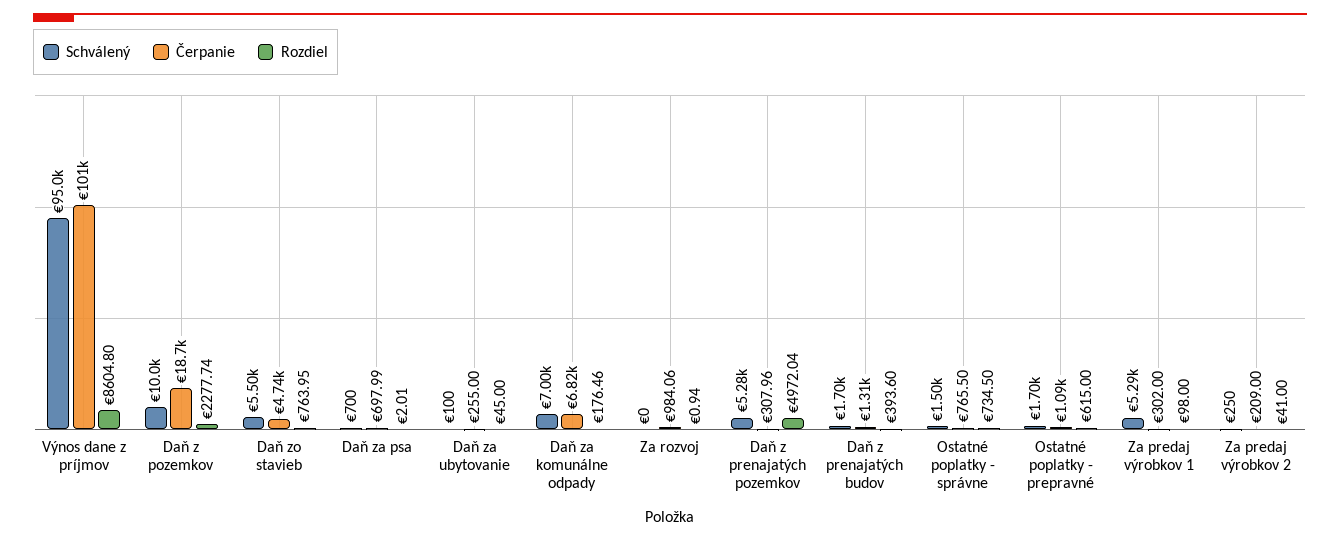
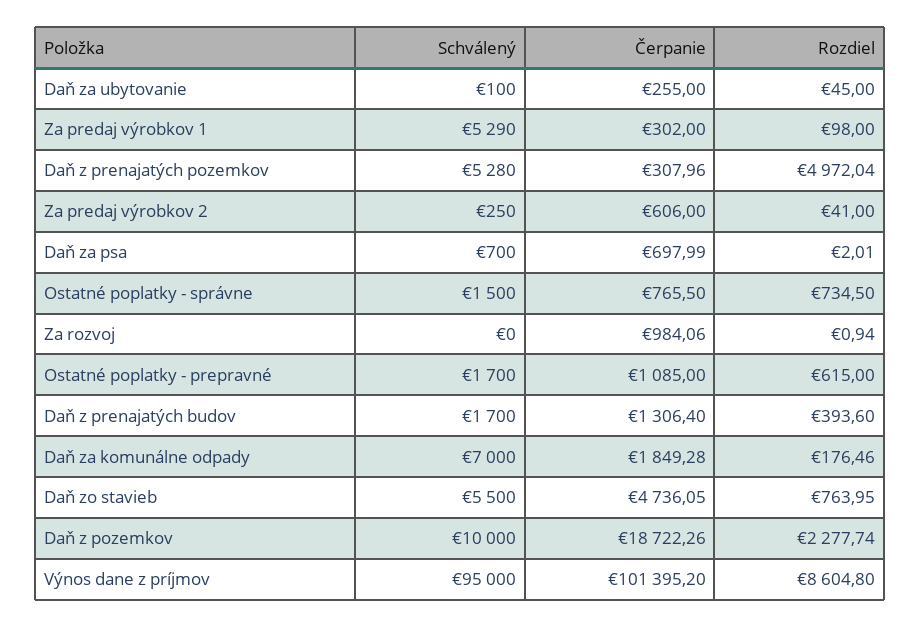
  {
    "Schválený": {
      "Výnos dane z príjmov": 95000,
      "Daň z pozemkov": 10000,
      "Daň zo stavieb": 5500,
      "Daň za psa": 700,
      "Daň za ubytovanie": 100,
      "Daň za komunálne odpady": 7000,
      "Za rozvoj": 0,
      "Daň z prenajatých pozemkov": 5280,
      "Daň z prenajatých budov": 1700,
      "Ostatné poplatky - správne": 1500,
      "Ostatné poplatky - prepravné": 1700,
      "Za predaj výrobkov 1": 5290,
      "Za predaj výrobkov 2": 250
    },
    "Čerpanie": {
      "Výnos dane z príjmov": 101395.2,
      "Daň z pozemkov": 18722.26,
      "Daň zo stavieb": 4736.05,
      "Daň za psa": 697.99,
      "Daň za ubytovanie": 255,
-     "Daň za komunálne odpady": 6820,
+     "Daň za komunálne odpady": 1849.28,
      "Za rozvoj": 984.06,
      "Daň z prenajatých pozemkov": 307.96,
      "Daň z prenajatých budov": 1306.4,
      "Ostatné poplatky - správne": 765.5,
      "Ostatné poplatky - prepravné": 1085,
      "Za predaj výrobkov 1": 302,
-     "Za predaj výrobkov 2": 209
+     "Za predaj výrobkov 2": 606
    },
    "Rozdiel": {
      "Výnos dane z príjmov": 8604.8,
      "Daň z pozemkov": 2277.74,
      "Daň zo stavieb": 763.95,
      "Daň za psa": 2.01,
      "Daň za ubytovanie": 45,
      "Daň za komunálne odpady": 176.46,
      "Za rozvoj": 0.94,
      "Daň z prenajatých pozemkov": 4972.04,
      "Daň z prenajatých budov": 393.6,
      "Ostatné poplatky - správne": 734.5,
      "Ostatné poplatky - prepravné": 615,
      "Za predaj výrobkov 1": 98,
      "Za predaj výrobkov 2": 41
    }
  }

